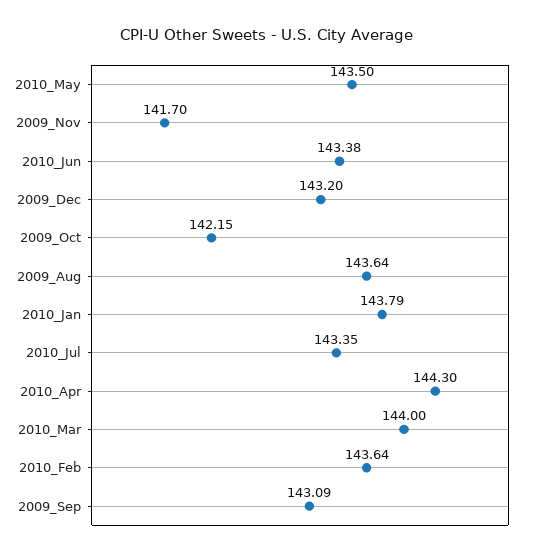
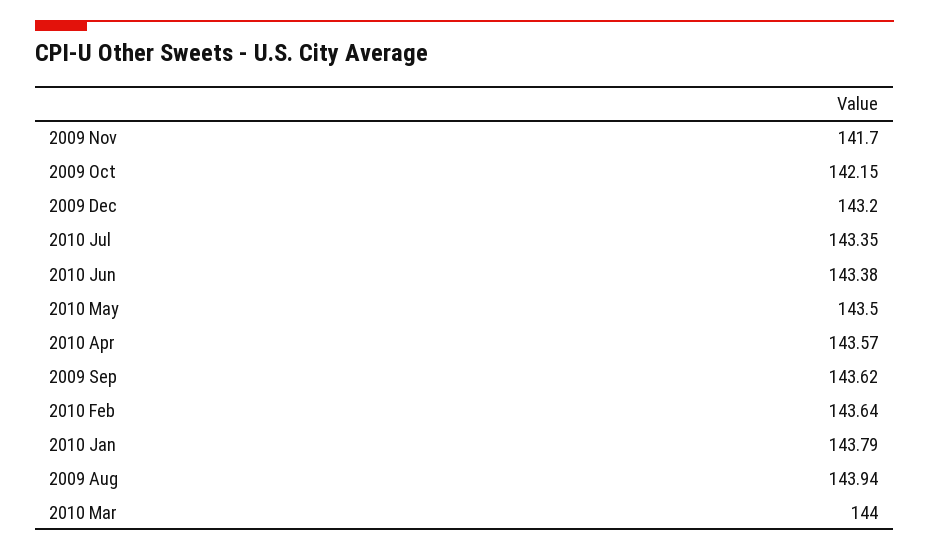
  {
    "2010_May": 143.5,
    "2009_Nov": 141.7,
    "2010_Jun": 143.38,
    "2009_Dec": 143.2,
    "2009_Oct": 142.15,
-   "2009_Aug": 143.64,
+   "2009_Aug": 143.94,
    "2010_Jan": 143.79,
    "2010_Jul": 143.35,
-   "2010_Apr": 144.3,
+   "2010_Apr": 143.57,
    "2010_Mar": 144,
    "2010_Feb": 143.64,
-   "2009_Sep": 143.09
+   "2009_Sep": 143.62
  }

